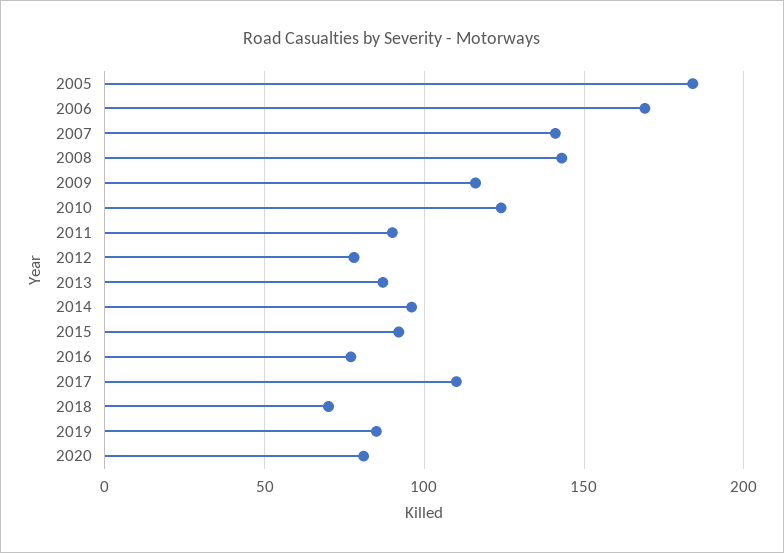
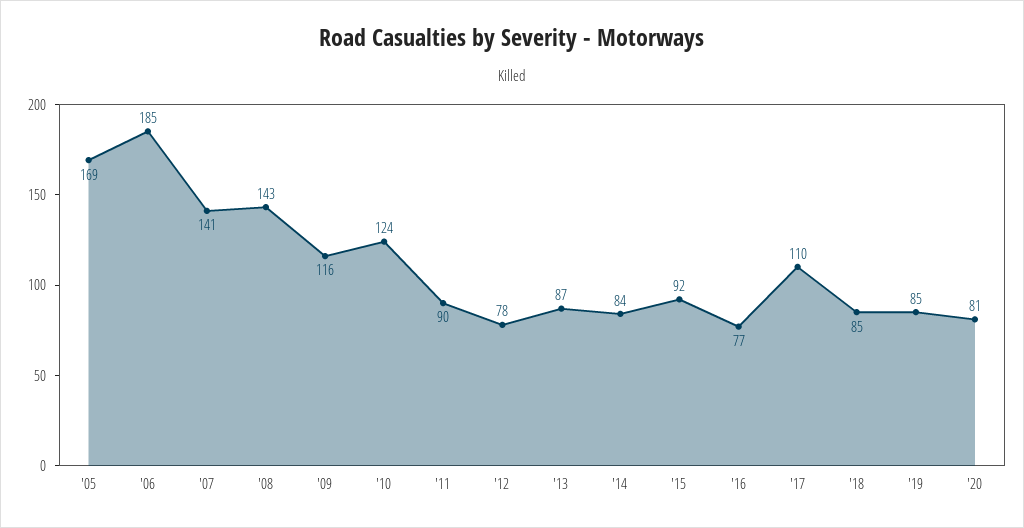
  {
-   "2005": 185,
+   "2005": 169,
-   "2006": 170,
+   "2006": 185,
    "2007": 141,
    "2008": 143,
    "2009": 116,
    "2010": 124,
    "2011": 90,
    "2012": 78,
    "2013": 87,
-   "2014": 95,
+   "2014": 84,
    "2015": 92,
    "2016": 77,
    "2017": 110,
-   "2018": 70,
+   "2018": 85,
    "2019": 85,
    "2020": 81
  }

